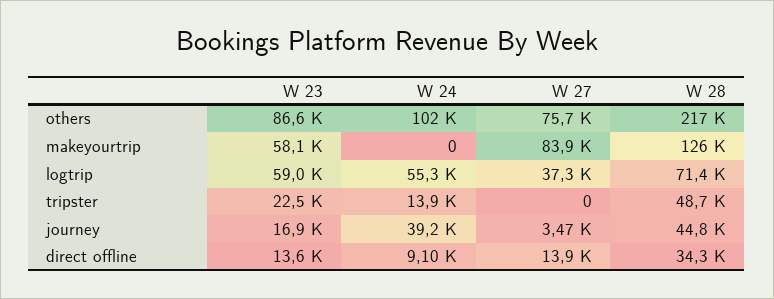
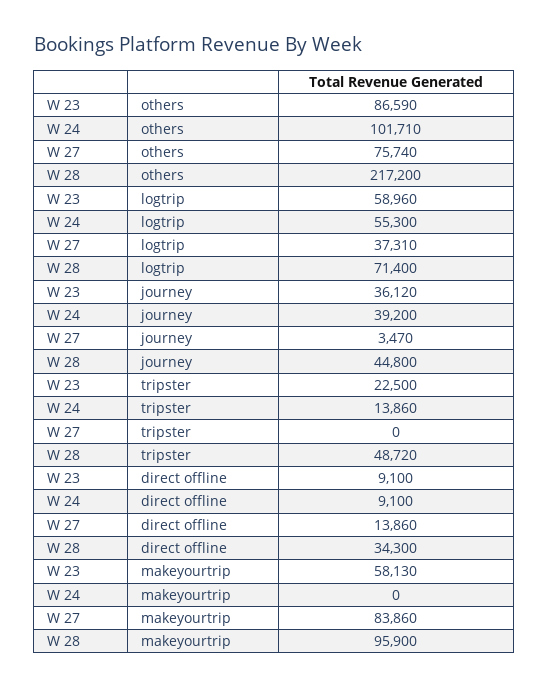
  {
    "W 23": {
      "others": 86590,
      "makeyourtrip": 58130,
      "logtrip": 58960,
      "tripster": 22500,
-     "journey": 16900,
+     "journey": 36120,
-     "direct offline": 13600
+     "direct offline": 9100
    },
    "W 24": {
      "others": 101710,
      "makeyourtrip": 0,
      "logtrip": 55300,
      "tripster": 13860,
      "journey": 39200,
      "direct offline": 9100
    },
    "W 27": {
      "others": 75740,
      "makeyourtrip": 83860,
      "logtrip": 37310,
      "tripster": 0,
      "journey": 3470,
      "direct offline": 13860
    },
    "W 28": {
      "others": 217200,
-     "makeyourtrip": 126000,
+     "makeyourtrip": 95900,
      "logtrip": 71400,
      "tripster": 48720,
      "journey": 44800,
      "direct offline": 34300
    }
  }

